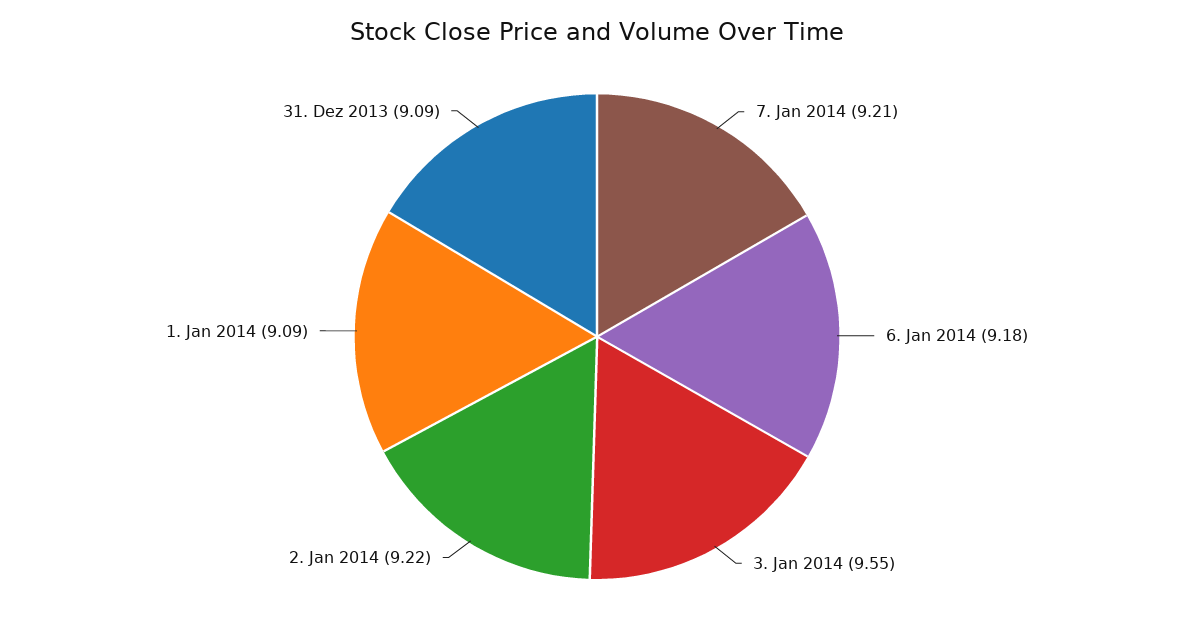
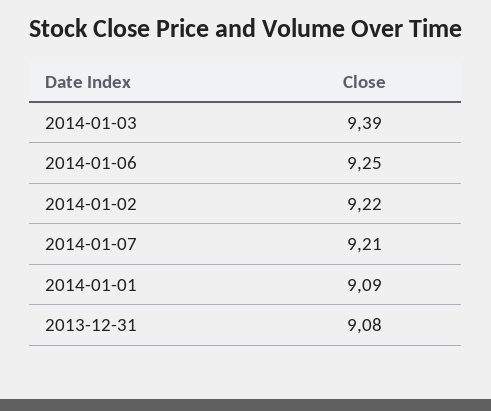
  {
    "7. Jan 2014": 9.21,
-   "6. Jan 2014": 9.18,
+   "6. Jan 2014": 9.25,
-   "3. Jan 2014": 9.55,
+   "3. Jan 2014": 9.39,
    "2. Jan 2014": 9.22,
    "1. Jan 2014": 9.09,
-   "31. Dez 2013": 9.09
+   "31. Dez 2013": 9.08
  }

